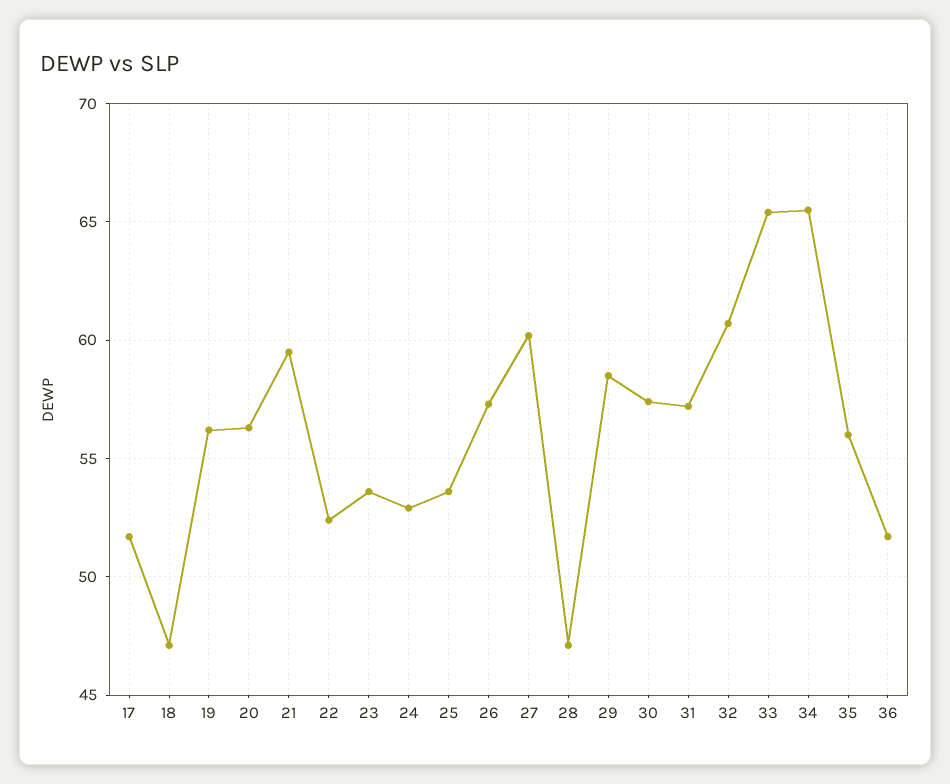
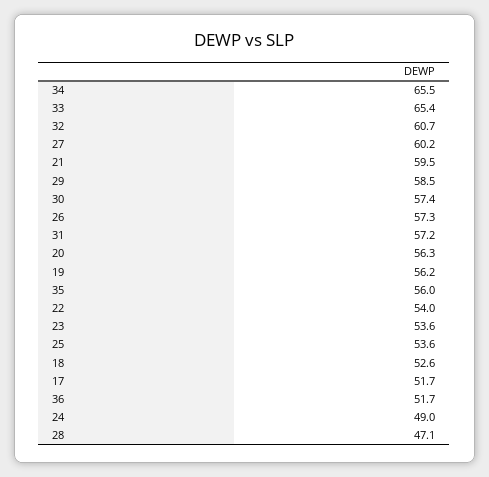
  {
    "17": 51.7,
-   "18": 47,
+   "18": 52.6,
    "19": 56.2,
    "20": 56.3,
    "21": 59.5,
-   "22": 52.5,
+   "22": 54,
    "23": 53.6,
-   "24": 53,
+   "24": 49,
    "25": 53.6,
    "26": 57.3,
    "27": 60.2,
    "28": 47.1,
    "29": 58.5,
    "30": 57.4,
    "31": 57.2,
    "32": 60.7,
    "33": 65.4,
    "34": 65.5,
    "35": 56,
    "36": 51.7
  }

